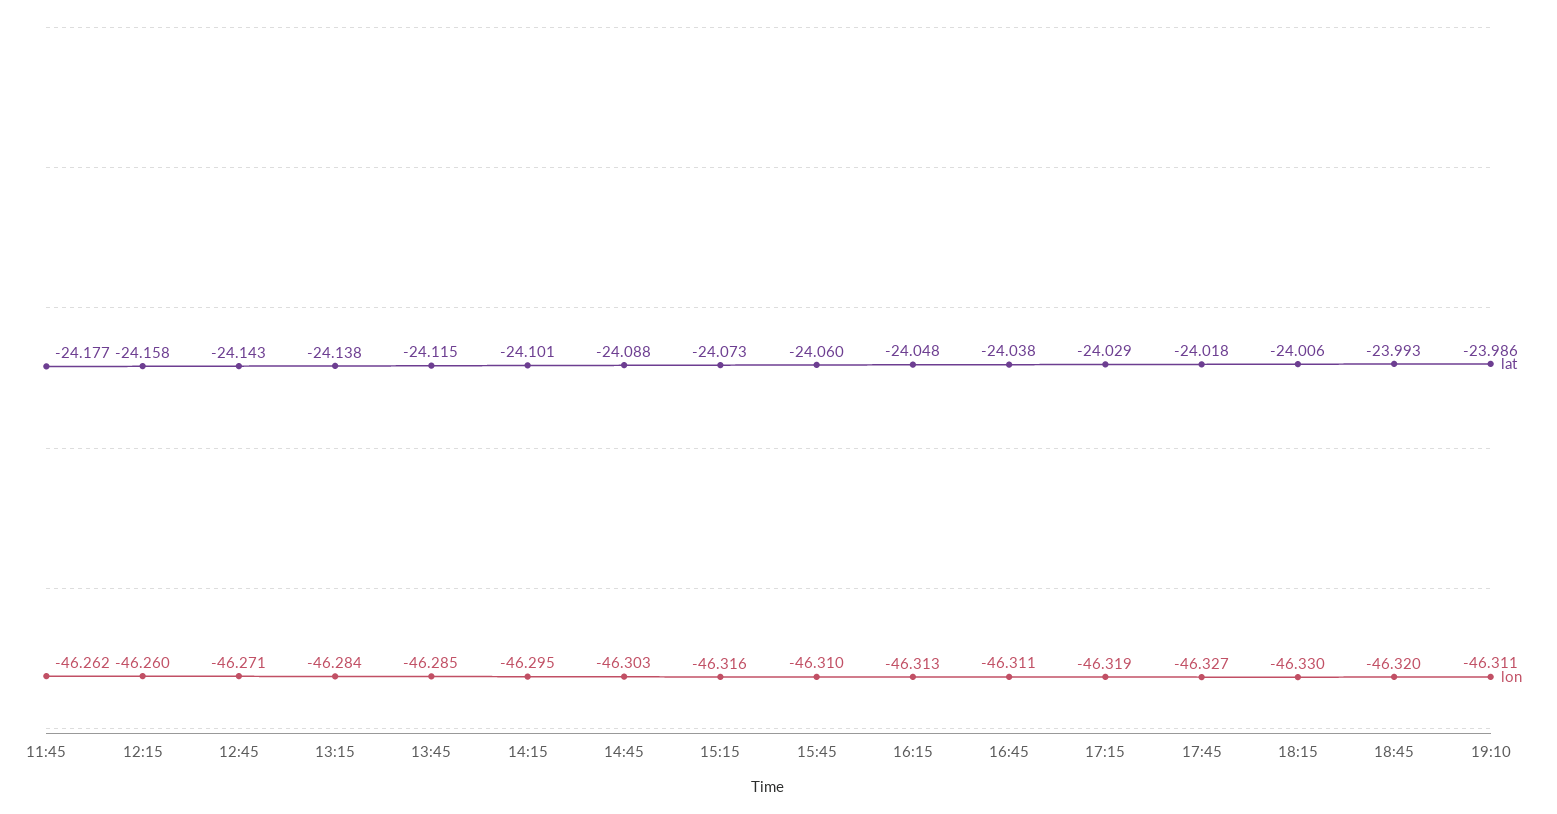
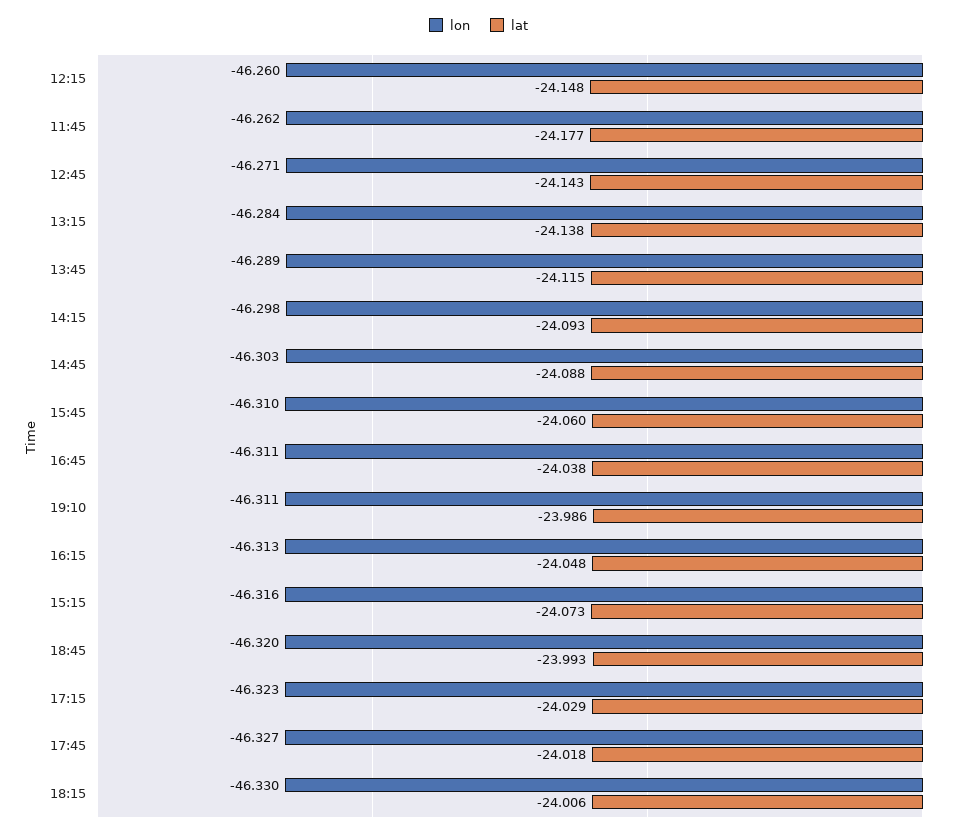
  {
    "lat": {
      "11:45": -24.177,
-     "12:15": -24.158,
+     "12:15": -24.148,
      "12:45": -24.143,
      "13:15": -24.138,
      "13:45": -24.115,
-     "14:15": -24.101,
+     "14:15": -24.093,
      "14:45": -24.088,
      "15:15": -24.073,
      "15:45": -24.06,
      "16:15": -24.048,
      "16:45": -24.038,
      "17:15": -24.029,
      "17:45": -24.018,
      "18:15": -24.006,
      "18:45": -23.993,
      "19:10": -23.986
    },
    "lon": {
      "11:45": -46.262,
      "12:15": -46.26,
      "12:45": -46.271,
      "13:15": -46.284,
-     "13:45": -46.285,
+     "13:45": -46.289,
-     "14:15": -46.295,
+     "14:15": -46.298,
      "14:45": -46.303,
      "15:15": -46.316,
      "15:45": -46.31,
      "16:15": -46.313,
      "16:45": -46.311,
-     "17:15": -46.319,
+     "17:15": -46.323,
      "17:45": -46.327,
      "18:15": -46.33,
      "18:45": -46.32,
      "19:10": -46.311
    }
  }

